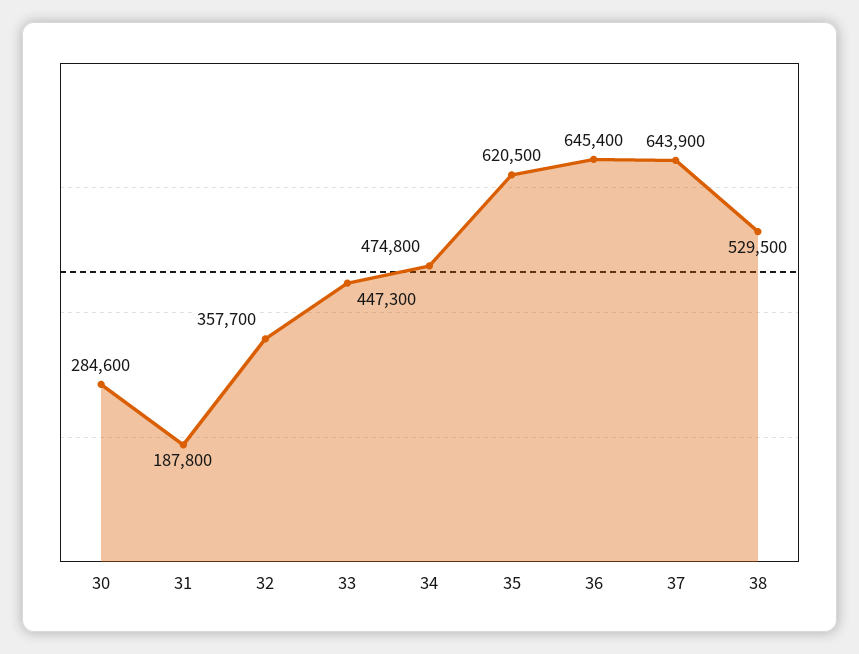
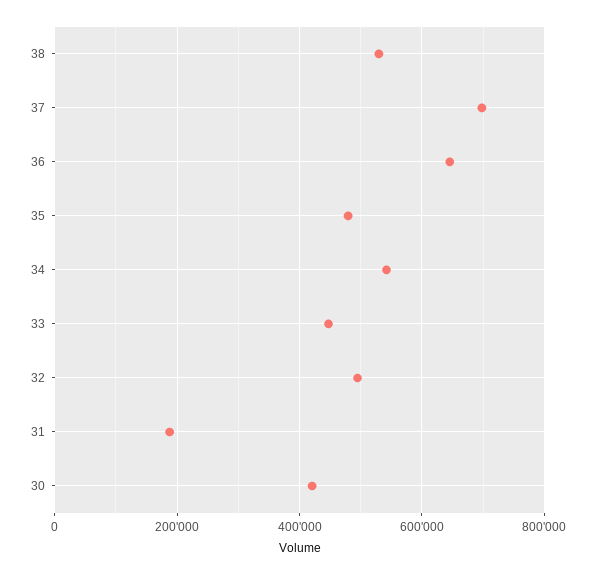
  {
-   "30": 284600,
+   "30": 420000,
    "31": 187800,
-   "32": 357700,
+   "32": 500000,
    "33": 447300,
-   "34": 474800,
+   "34": 540000,
-   "35": 620500,
+   "35": 480000,
    "36": 645400,
-   "37": 643900,
+   "37": 700000,
    "38": 529500
  }

